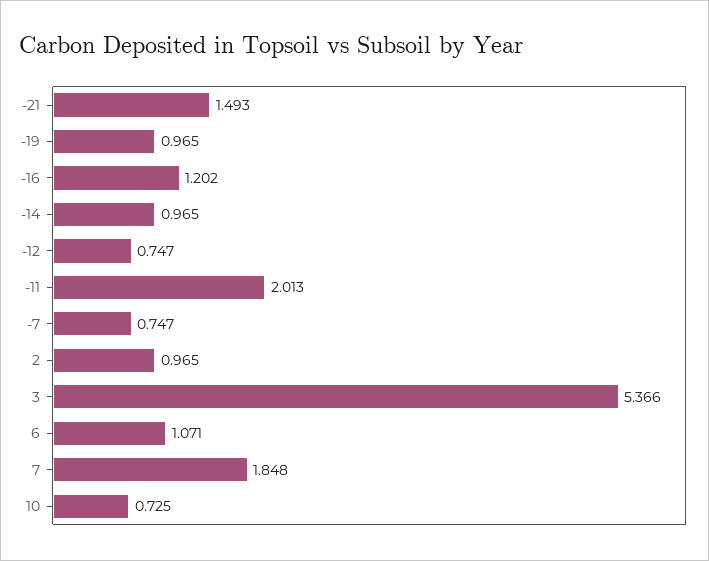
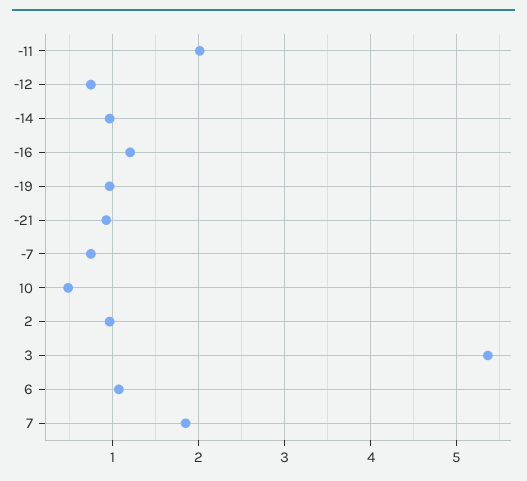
  {
-   "-21": 1.493,
+   "-21": 0.9,
    "-19": 0.965,
    "-16": 1.202,
    "-14": 0.965,
    "-12": 0.747,
    "-11": 2.013,
    "-7": 0.747,
    "2": 0.965,
    "3": 5.366,
    "6": 1.071,
    "7": 1.848,
-   "10": 0.725
+   "10": 0.5
  }

